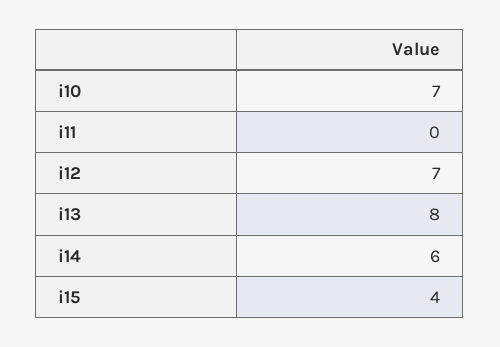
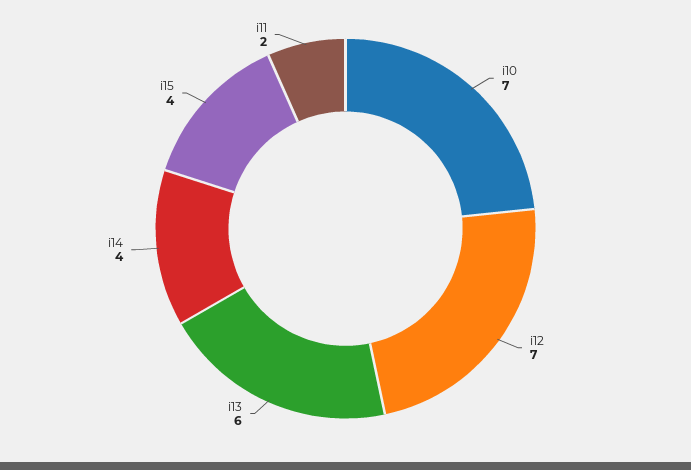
  {
    "i10": 7,
-   "i11": 0,
+   "i11": 2,
    "i12": 7,
-   "i13": 8,
+   "i13": 6,
-   "i14": 6,
+   "i14": 4,
    "i15": 4
  }

